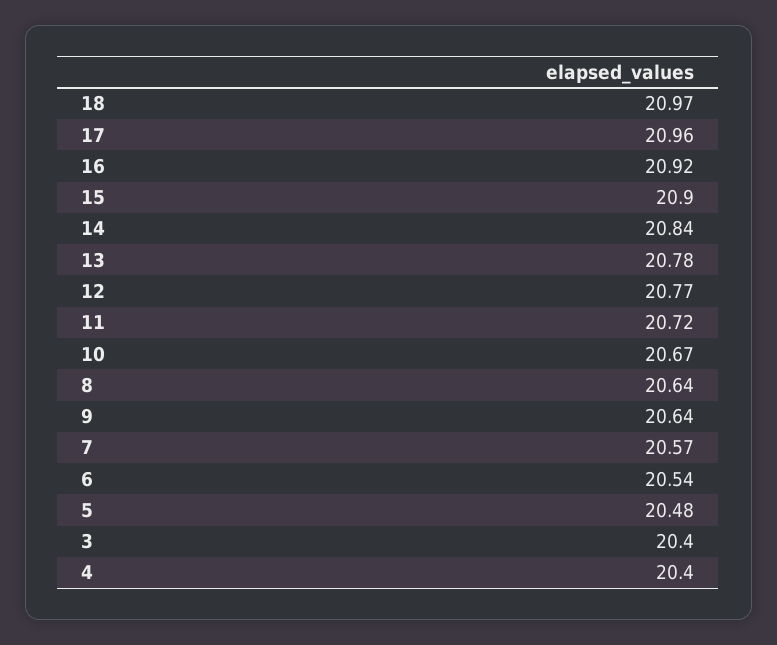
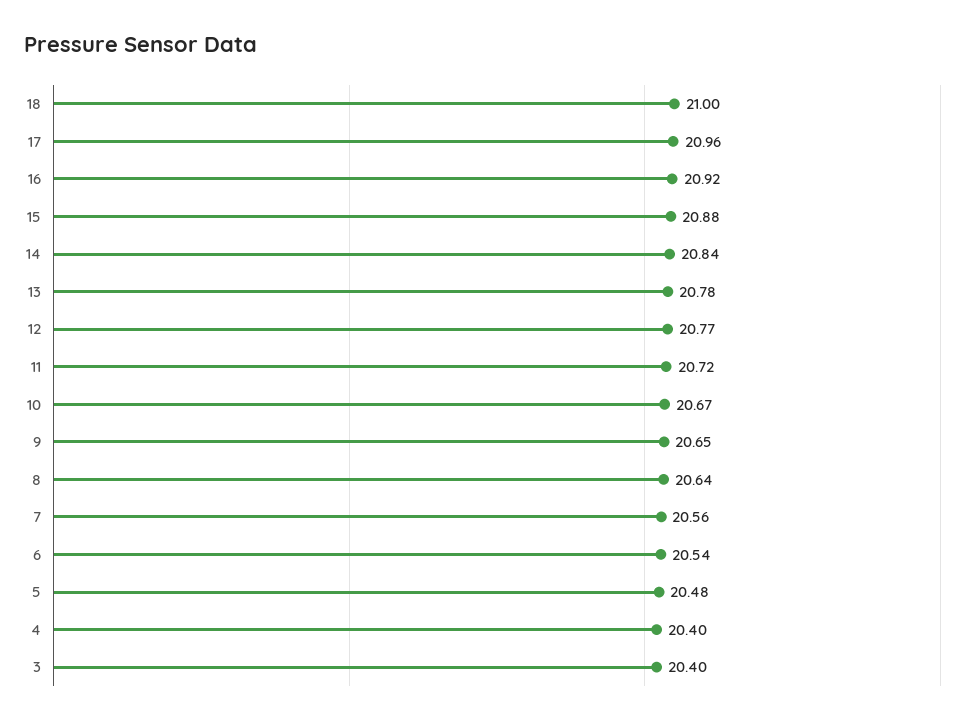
  {
-   "18": 20.97,
+   "18": 21,
    "17": 20.96,
    "16": 20.92,
-   "15": 20.9,
+   "15": 20.88,
    "14": 20.84,
    "13": 20.78,
    "12": 20.77,
    "11": 20.72,
    "10": 20.67,
    "8": 20.64,
-   "9": 20.64,
+   "9": 20.65,
-   "7": 20.57,
+   "7": 20.56,
    "6": 20.54,
    "5": 20.48,
    "3": 20.4,
    "4": 20.4
  }

